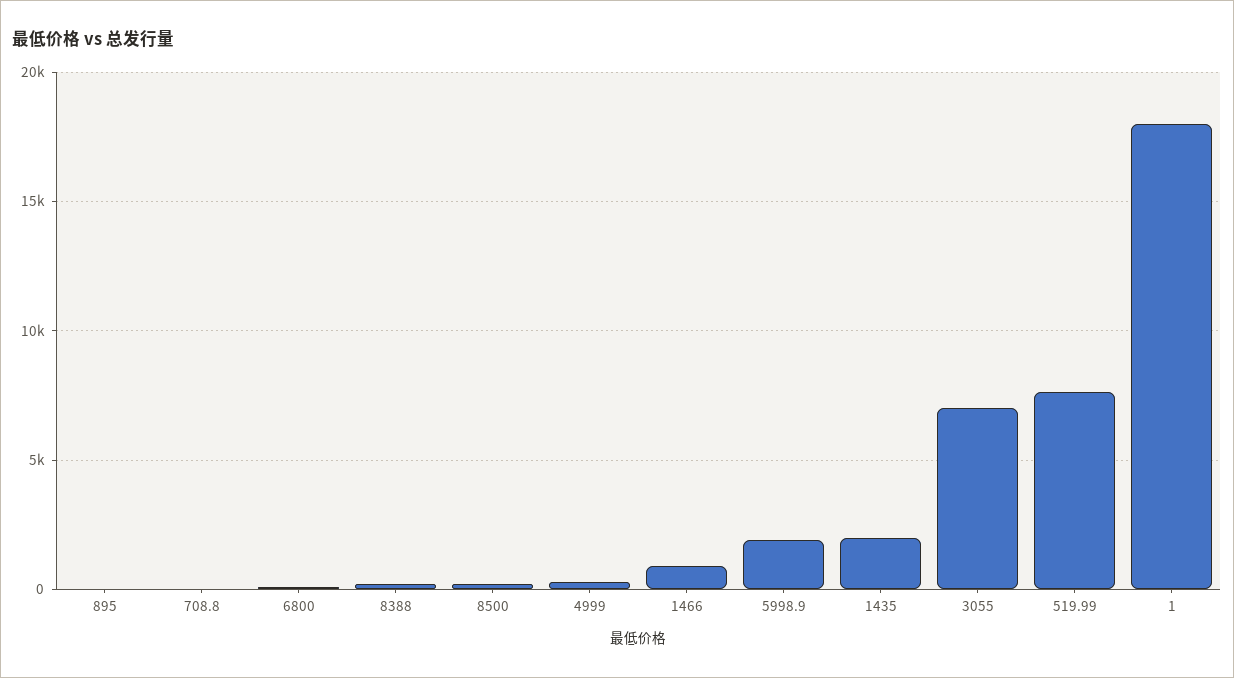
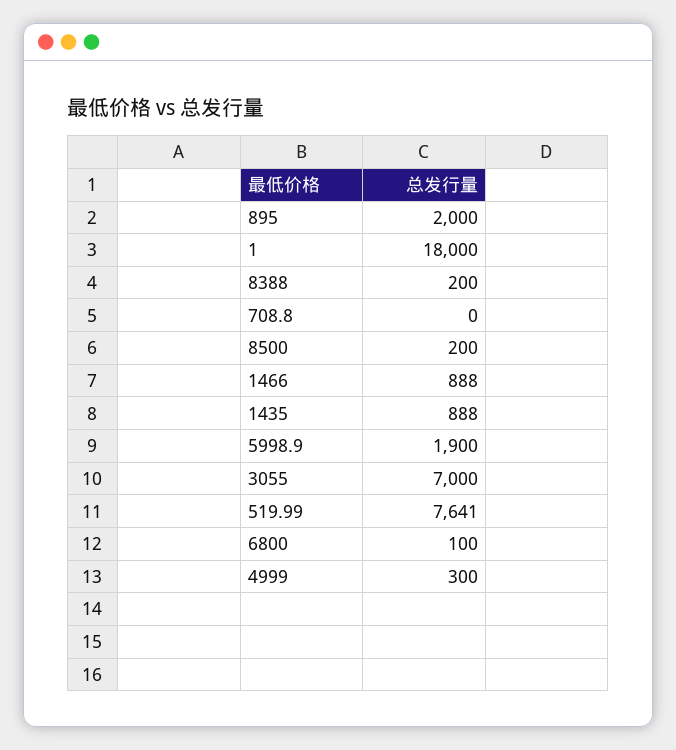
  {
-   "895": 0,
+   "895": 2000,
    "708.8": 0,
    "6800": 100,
    "8388": 200,
    "8500": 200,
    "4999": 300,
    "1466": 888,
    "5998.9": 1900,
-   "1435": 2000,
+   "1435": 888,
    "3055": 7000,
    "519.99": 7641,
    "1": 18000
  }

